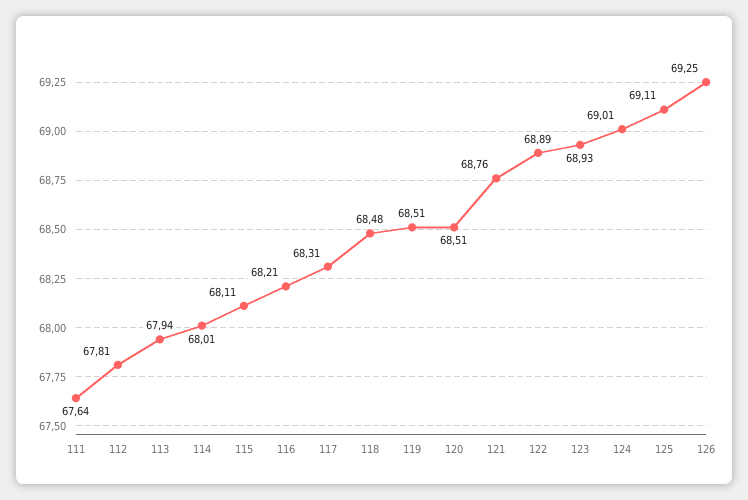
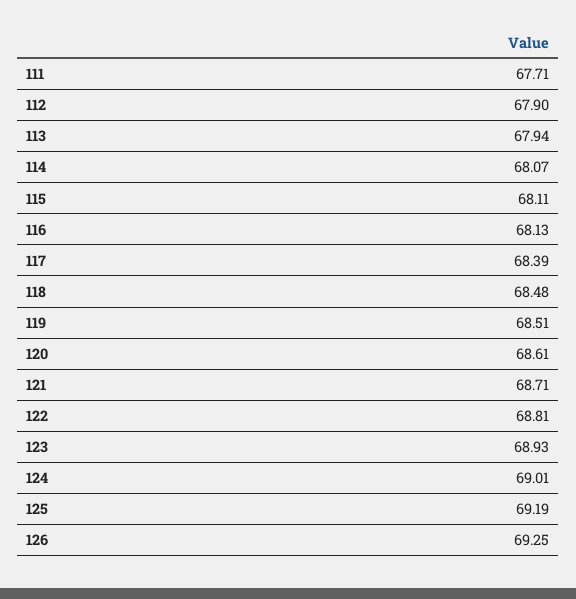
  {
-   "111": 67.64,
+   "111": 67.71,
-   "112": 67.81,
+   "112": 67.9,
    "113": 67.94,
-   "114": 68.01,
+   "114": 68.07,
    "115": 68.11,
-   "116": 68.21,
+   "116": 68.13,
-   "117": 68.31,
+   "117": 68.39,
    "118": 68.48,
    "119": 68.51,
-   "120": 68.51,
+   "120": 68.61,
-   "121": 68.76,
+   "121": 68.71,
-   "122": 68.89,
+   "122": 68.81,
    "123": 68.93,
    "124": 69.01,
-   "125": 69.11,
+   "125": 69.19,
    "126": 69.25
  }

